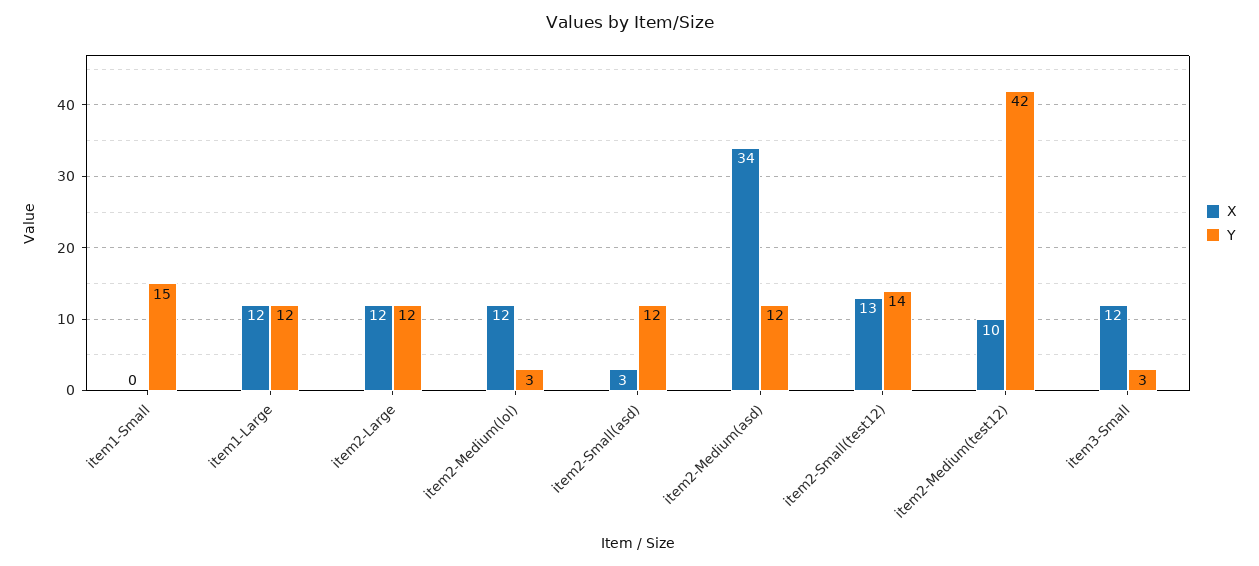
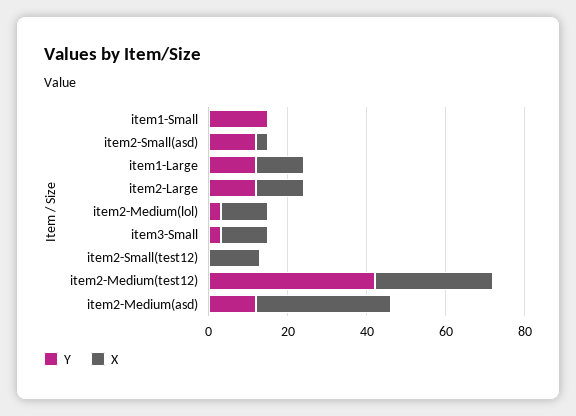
  {
    "X": {
      "item1-Small": 0,
      "item1-Large": 12,
      "item2-Large": 12,
      "item2-Medium(lol)": 12,
      "item2-Small(asd)": 3,
      "item2-Medium(asd)": 34,
      "item2-Small(test12)": 13,
-     "item2-Medium(test12)": 10,
+     "item2-Medium(test12)": 30,
      "item3-Small": 12
    },
    "Y": {
      "item1-Small": 15,
      "item1-Large": 12,
      "item2-Large": 12,
      "item2-Medium(lol)": 3,
      "item2-Small(asd)": 12,
      "item2-Medium(asd)": 12,
-     "item2-Small(test12)": 14,
+     "item2-Small(test12)": 0,
      "item2-Medium(test12)": 42,
      "item3-Small": 3
    }
  }

